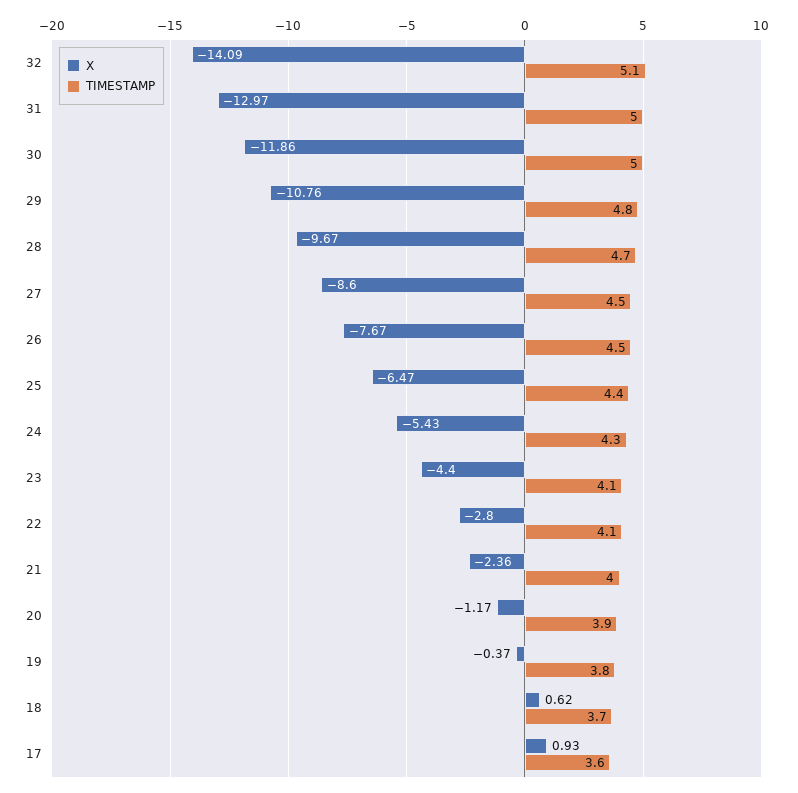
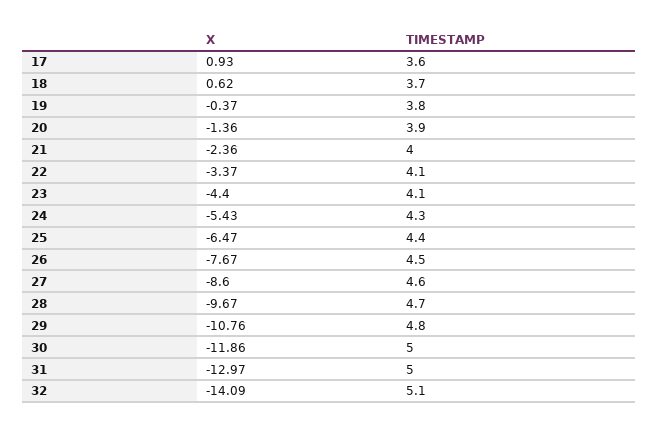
  {
    "X": {
      "32": -14.09,
      "31": -12.97,
      "30": -11.86,
      "29": -10.76,
      "28": -9.67,
      "27": -8.6,
      "26": -7.67,
      "25": -6.47,
      "24": -5.43,
      "23": -4.4,
-     "22": -2.8,
+     "22": -3.37,
      "21": -2.36,
-     "20": -1.17,
+     "20": -1.36,
      "19": -0.37,
      "18": 0.62,
      "17": 0.93
    },
    "TIMESTAMP": {
      "32": 5.1,
      "31": 5,
      "30": 5,
      "29": 4.8,
      "28": 4.7,
-     "27": 4.5,
+     "27": 4.6,
      "26": 4.5,
      "25": 4.4,
      "24": 4.3,
      "23": 4.1,
      "22": 4.1,
      "21": 4,
      "20": 3.9,
      "19": 3.8,
      "18": 3.7,
      "17": 3.6
    }
  }

